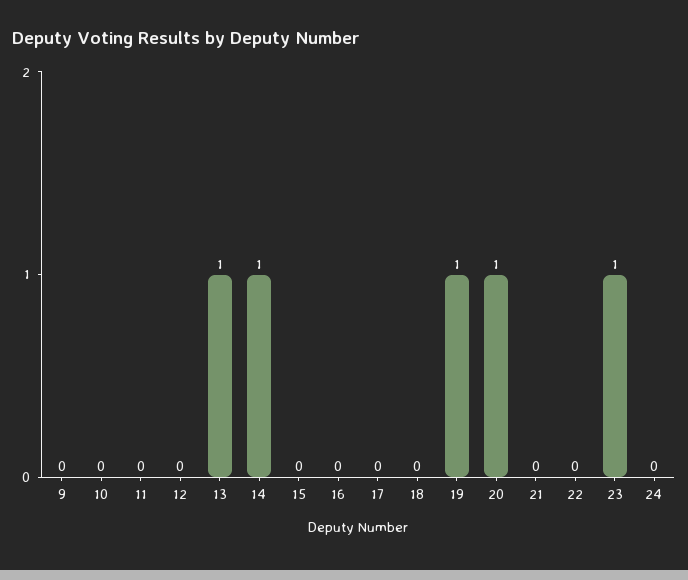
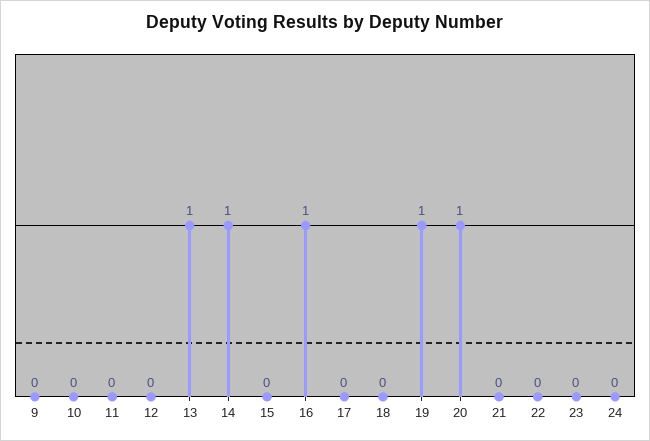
  {
    "9": 0,
    "10": 0,
    "11": 0,
    "12": 0,
    "13": 1,
    "14": 1,
    "15": 0,
-   "16": 0,
+   "16": 1,
    "17": 0,
    "18": 0,
    "19": 1,
    "20": 1,
    "21": 0,
    "22": 0,
-   "23": 1,
+   "23": 0,
    "24": 0
  }

